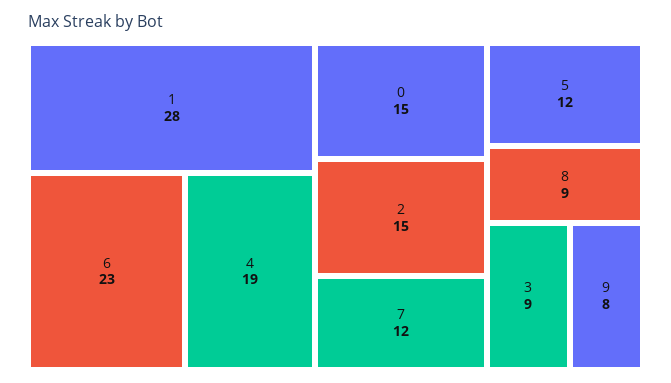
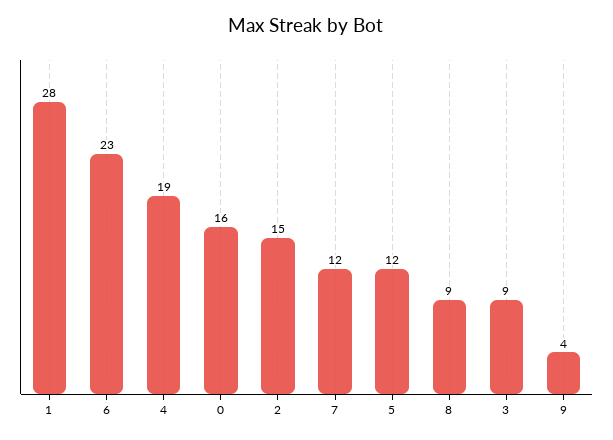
  {
    "1": 28,
    "6": 23,
    "4": 19,
-   "0": 15,
+   "0": 16,
    "2": 15,
    "7": 12,
    "5": 12,
    "8": 9,
    "3": 9,
-   "9": 8
+   "9": 4
  }

